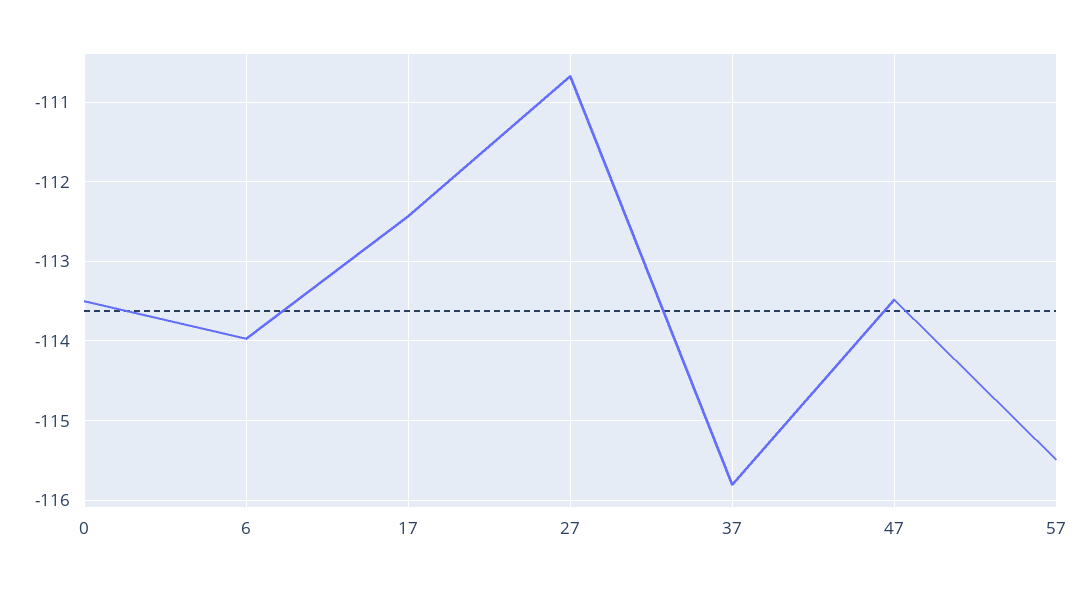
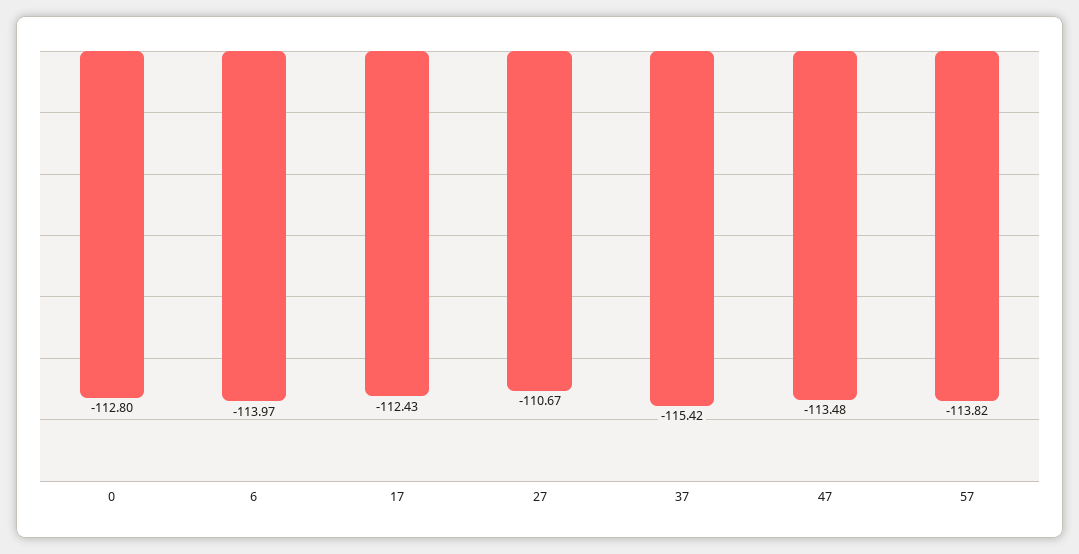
  {
-   "0": -113.5,
+   "0": -112.8,
    "6": -113.97,
    "17": -112.43,
    "27": -110.67,
-   "37": -115.8,
+   "37": -115.42,
    "47": -113.48,
-   "57": -115.5
+   "57": -113.82
  }

